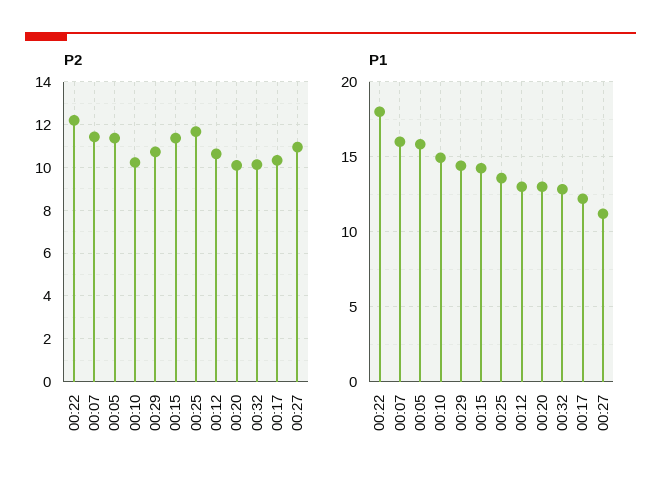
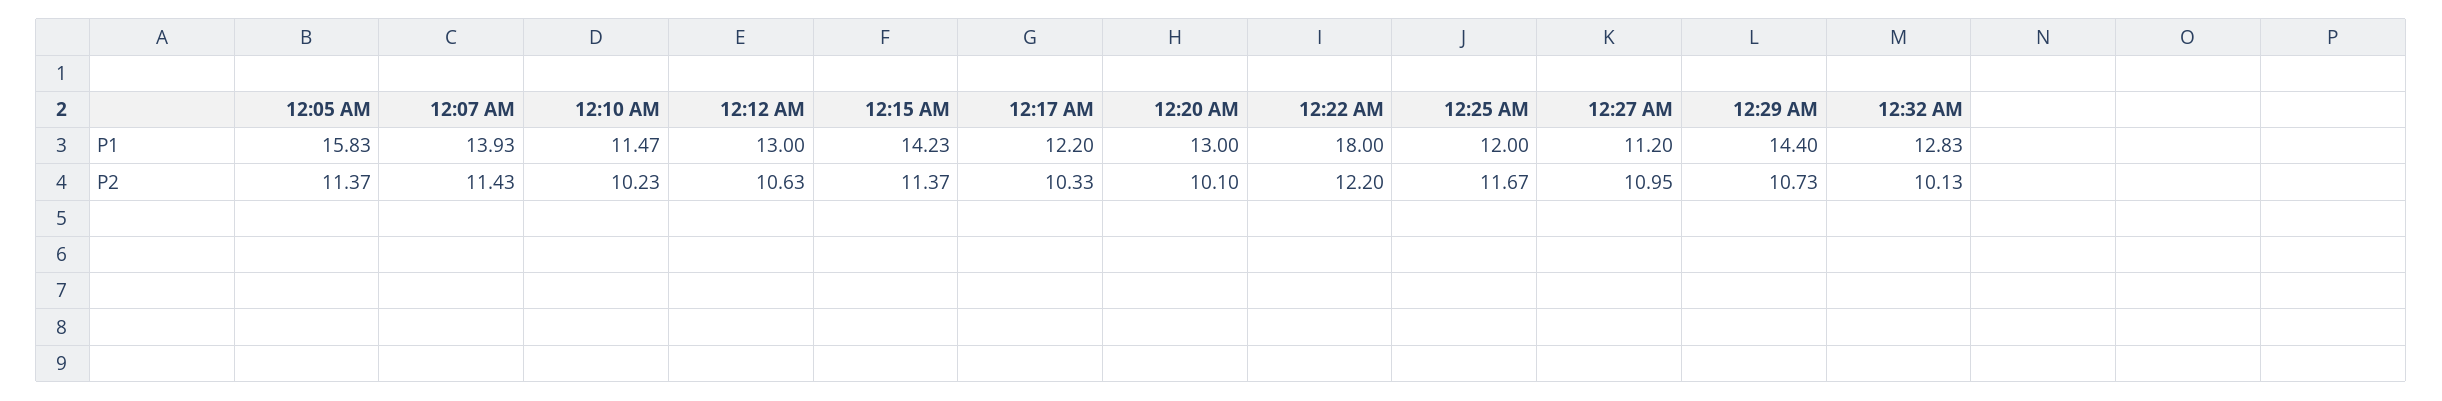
  {
    "P2": {
      "00:22": 12.2,
      "00:07": 11.43,
      "00:05": 11.37,
      "00:10": 10.23,
      "00:29": 10.73,
      "00:15": 11.37,
      "00:25": 11.67,
      "00:12": 10.63,
      "00:20": 10.1,
      "00:32": 10.13,
      "00:17": 10.33,
      "00:27": 10.95
    },
    "P1": {
      "00:22": 18,
-     "00:07": 16,
+     "00:07": 13.93,
      "00:05": 15.83,
-     "00:10": 15,
+     "00:10": 11.47,
      "00:29": 14.4,
      "00:15": 14.23,
-     "00:25": 13.5,
+     "00:25": 12,
      "00:12": 13,
      "00:20": 13,
      "00:32": 12.83,
      "00:17": 12.2,
      "00:27": 11.2
    }
  }

